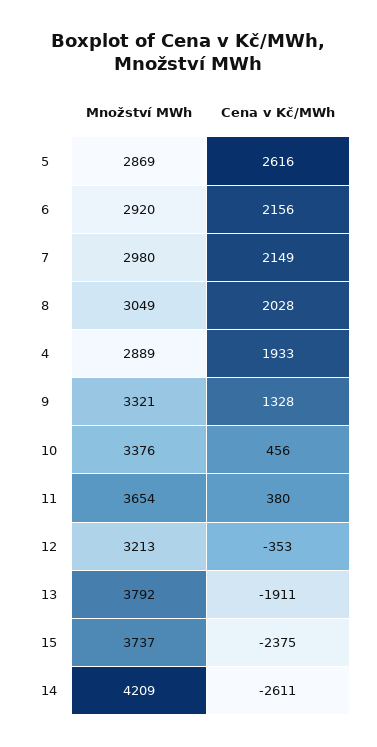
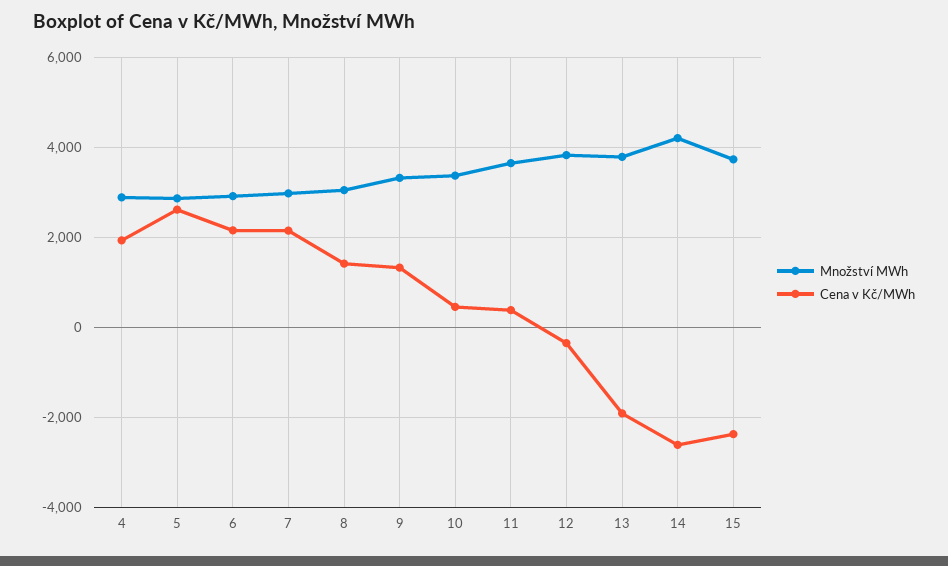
  {
    "Množství MWh": {
      "5": 2869,
      "6": 2920,
      "7": 2980,
      "8": 3049,
      "4": 2889,
      "9": 3321,
      "10": 3376,
      "11": 3654,
-     "12": 3213,
+     "12": 3800,
      "13": 3792,
      "15": 3737,
      "14": 4209
    },
    "Cena v Kč/MWh": {
      "5": 2616,
      "6": 2156,
      "7": 2149,
-     "8": 2028,
+     "8": 1400,
      "4": 1933,
      "9": 1328,
      "10": 456,
      "11": 380,
      "12": -353,
      "13": -1911,
      "15": -2375,
      "14": -2611
    }
  }

